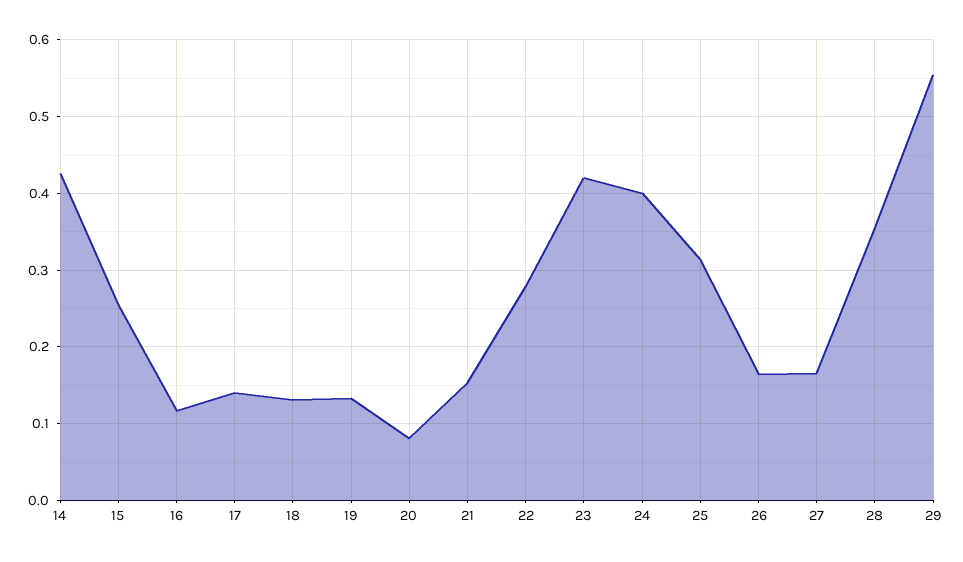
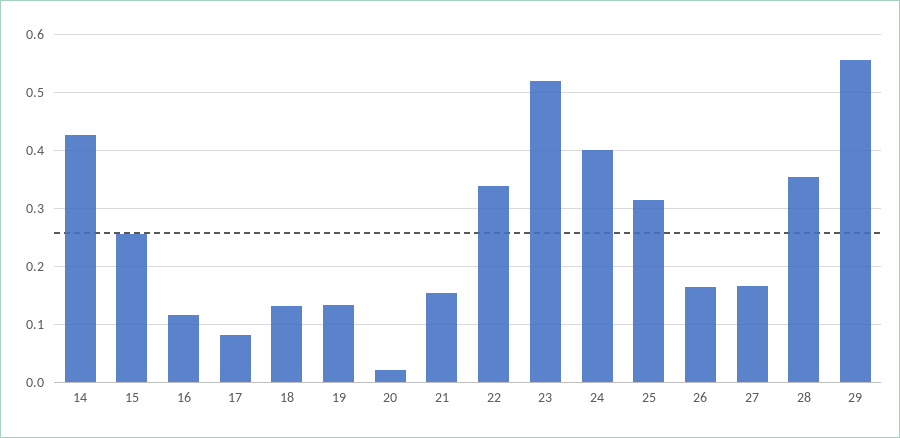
  {
    "14": 0.43,
    "15": 0.26,
    "16": 0.12,
-   "17": 0.14,
+   "17": 0.08,
    "18": 0.13,
    "19": 0.13,
-   "20": 0.08,
+   "20": 0.02,
    "21": 0.15,
-   "22": 0.28,
+   "22": 0.34,
-   "23": 0.42,
+   "23": 0.52,
    "24": 0.4,
    "25": 0.31,
    "26": 0.16,
    "27": 0.17,
    "28": 0.35,
    "29": 0.55
  }

